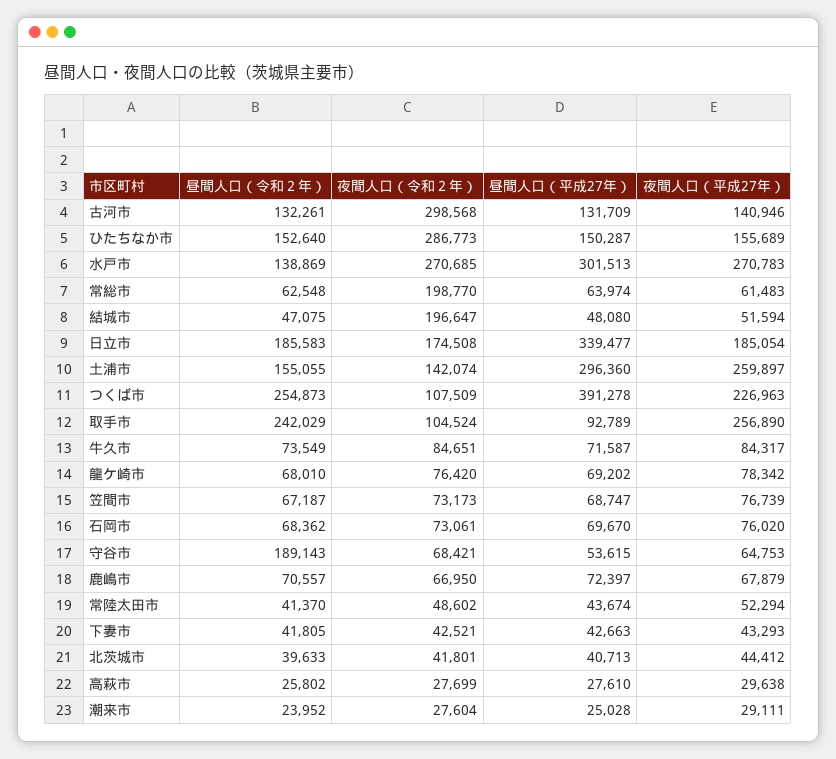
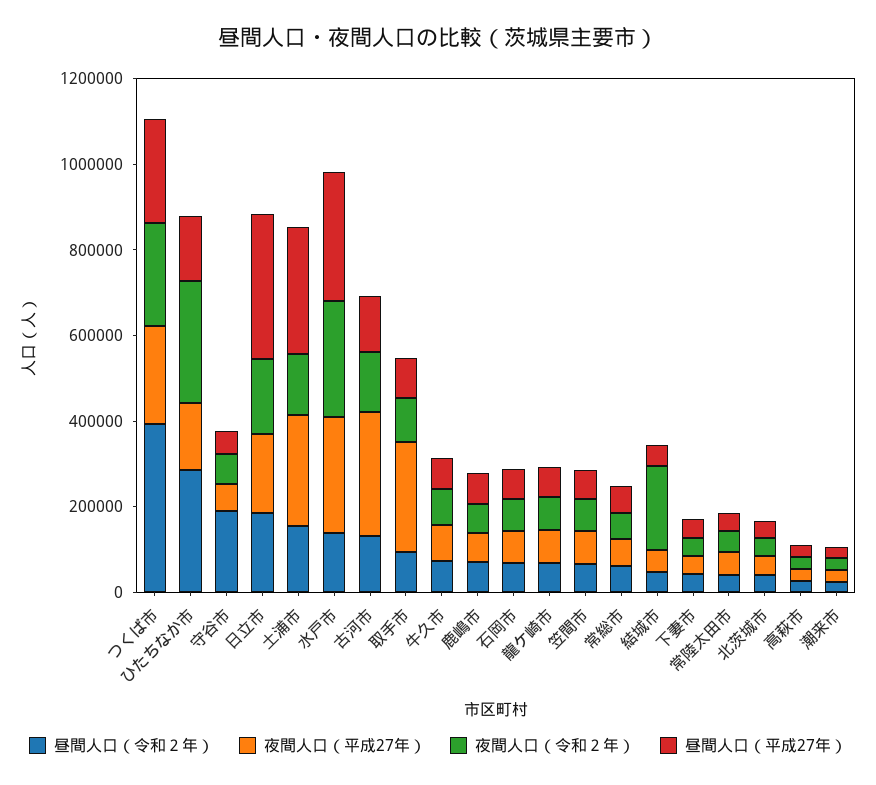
  {
    "昼間人口（令和２年）": {
      "古河市": 132261,
-     "ひたちなか市": 152640,
+     "ひたちなか市": 300000,
      "水戸市": 138869,
      "常総市": 62548,
      "結城市": 47075,
      "日立市": 185583,
      "土浦市": 155055,
-     "つくば市": 254873,
+     "つくば市": 400000,
-     "取手市": 242029,
+     "取手市": 100000,
      "牛久市": 73549,
      "龍ケ崎市": 68010,
      "笠間市": 67187,
      "石岡市": 68362,
      "守谷市": 189143,
      "鹿嶋市": 70557,
      "常陸太田市": 41370,
      "下妻市": 41805,
      "北茨城市": 39633,
      "高萩市": 25802,
      "潮来市": 23952
    },
    "夜間人口（令和２年）": {
-     "古河市": 298568,
+     "古河市": 150000,
      "ひたちなか市": 286773,
      "水戸市": 270685,
-     "常総市": 198770,
+     "常総市": 50000,
      "結城市": 196647,
      "日立市": 174508,
      "土浦市": 142074,
-     "つくば市": 107509,
+     "つくば市": 250000,
      "取手市": 104524,
      "牛久市": 84651,
      "龍ケ崎市": 76420,
      "笠間市": 73173,
      "石岡市": 73061,
      "守谷市": 68421,
      "鹿嶋市": 66950,
      "常陸太田市": 48602,
      "下妻市": 42521,
      "北茨城市": 41801,
      "高萩市": 27699,
      "潮来市": 27604
    },
    "昼間人口（平成27年）": {
      "古河市": 131709,
      "ひたちなか市": 150287,
      "水戸市": 301513,
      "常総市": 63974,
      "結城市": 48080,
      "日立市": 339477,
      "土浦市": 296360,
-     "つくば市": 391278,
+     "つくば市": 250000,
      "取手市": 92789,
      "牛久市": 71587,
      "龍ケ崎市": 69202,
      "笠間市": 68747,
      "石岡市": 69670,
      "守谷市": 53615,
      "鹿嶋市": 72397,
      "常陸太田市": 43674,
      "下妻市": 42663,
      "北茨城市": 40713,
      "高萩市": 27610,
      "潮来市": 25028
    },
    "夜間人口（平成27年）": {
-     "古河市": 140946,
+     "古河市": 300000,
      "ひたちなか市": 155689,
      "水戸市": 270783,
      "常総市": 61483,
      "結城市": 51594,
      "日立市": 185054,
      "土浦市": 259897,
      "つくば市": 226963,
      "取手市": 256890,
      "牛久市": 84317,
      "龍ケ崎市": 78342,
      "笠間市": 76739,
      "石岡市": 76020,
      "守谷市": 64753,
      "鹿嶋市": 67879,
      "常陸太田市": 52294,
      "下妻市": 43293,
      "北茨城市": 44412,
      "高萩市": 29638,
      "潮来市": 29111
    }
  }

